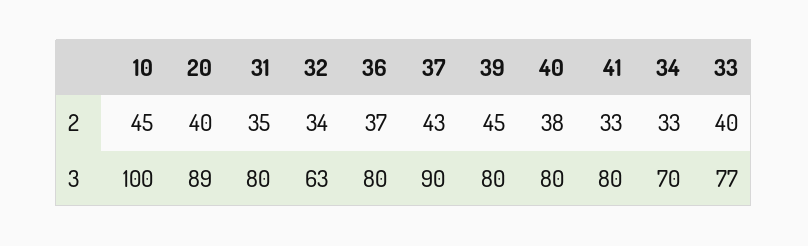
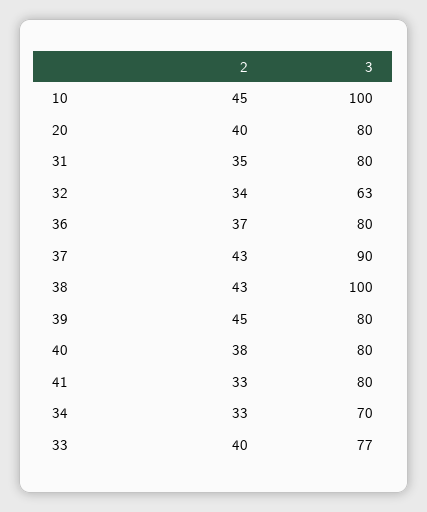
  {
    "10": {
      "2": 45,
      "3": 100
    },
    "20": {
      "2": 40,
-     "3": 89
+     "3": 80
    },
    "31": {
      "2": 35,
      "3": 80
    },
    "32": {
      "2": 34,
      "3": 63
    },
    "36": {
      "2": 37,
      "3": 80
    },
    "37": {
      "2": 43,
      "3": 90
    },
    "39": {
      "2": 45,
      "3": 80
    },
    "40": {
      "2": 38,
      "3": 80
    },
    "41": {
      "2": 33,
      "3": 80
    },
    "34": {
      "2": 33,
      "3": 70
    },
    "33": {
      "2": 40,
      "3": 77
-   }
+   },
+   "38": {
+     "2": 43,
+     "3": 100
+   }
  }

